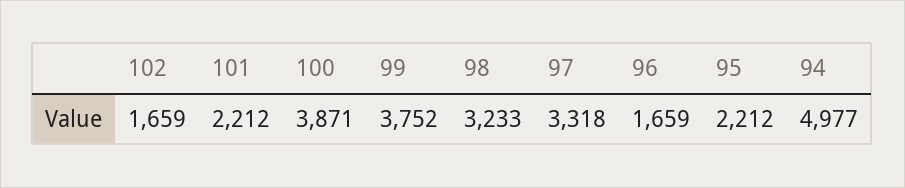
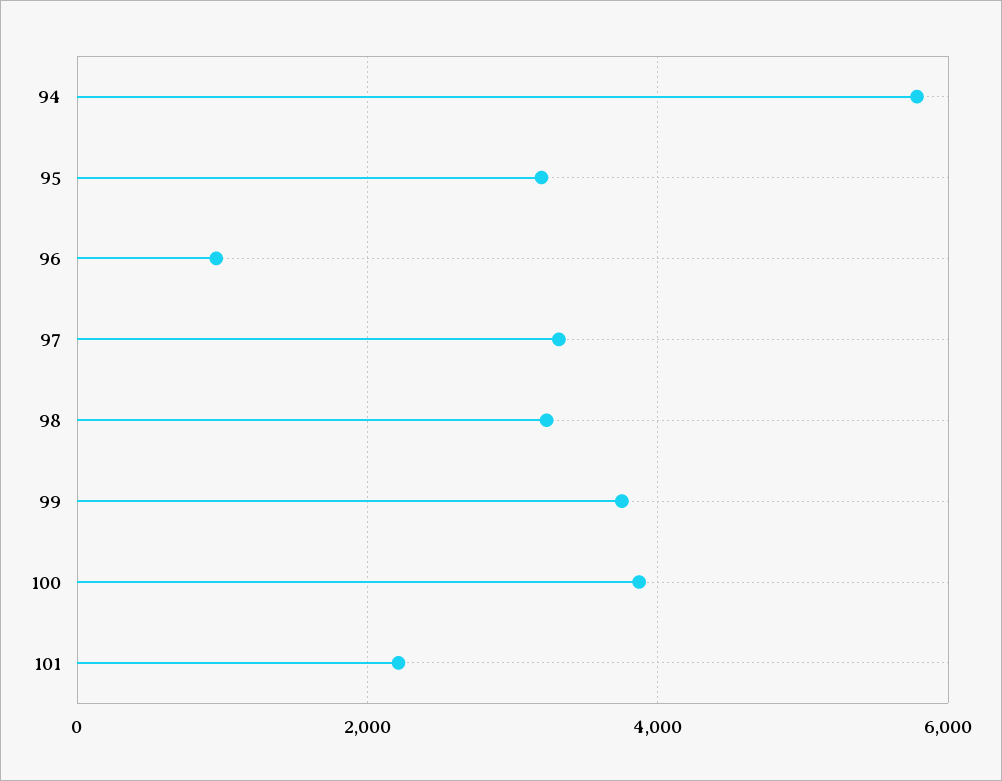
  {
-   "102": 1659,
    "101": 2212,
    "100": 3871,
    "99": 3752,
    "98": 3233,
    "97": 3318,
-   "96": 1659,
+   "96": 1000,
-   "95": 2212,
+   "95": 3200,
-   "94": 4977
+   "94": 5800
  }

